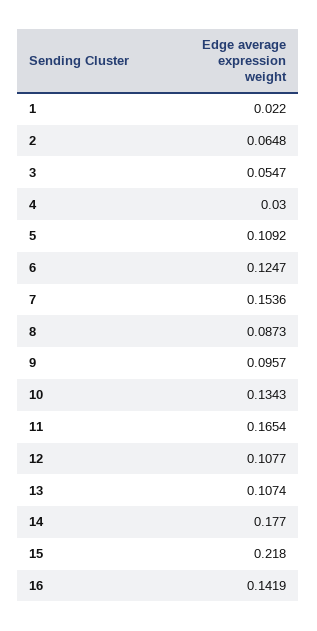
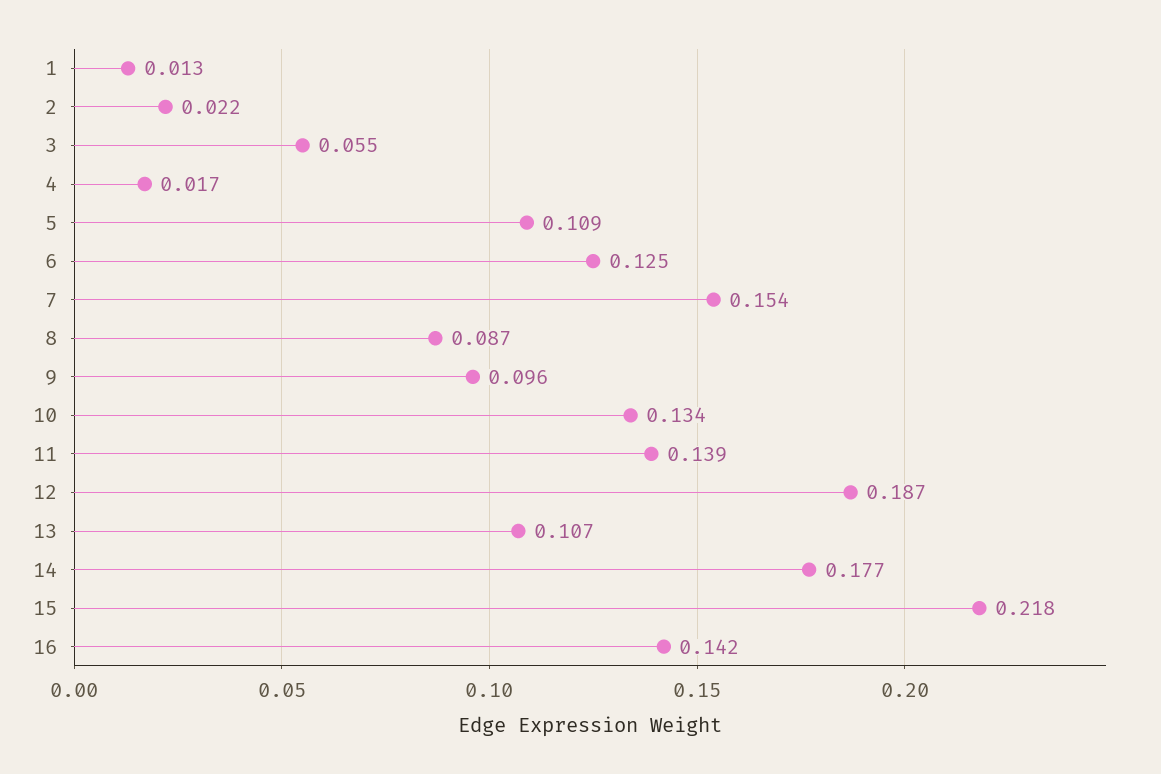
  {
-   "1": 0.022,
+   "1": 0.013,
-   "2": 0.0648,
+   "2": 0.022,
    "3": 0.0547,
-   "4": 0.03,
+   "4": 0.017,
    "5": 0.1092,
    "6": 0.1247,
    "7": 0.1536,
    "8": 0.0873,
    "9": 0.0957,
    "10": 0.1343,
-   "11": 0.1654,
+   "11": 0.139,
-   "12": 0.1077,
+   "12": 0.187,
    "13": 0.1074,
    "14": 0.177,
    "15": 0.218,
    "16": 0.1419
  }

